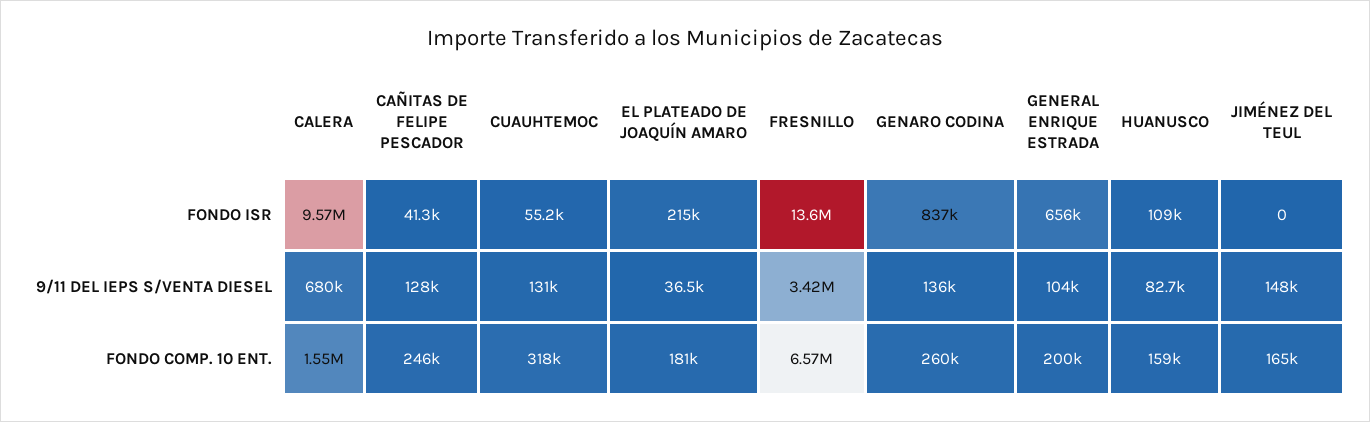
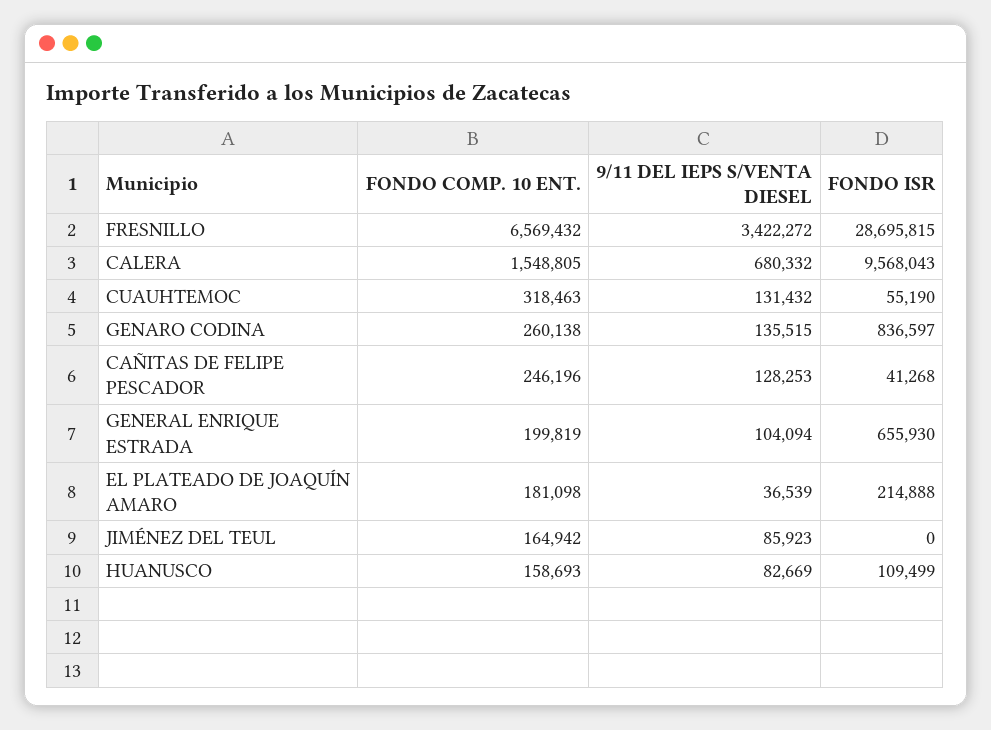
  {
    "CALERA": {
      "FONDO ISR": 9568043,
      "9/11 DEL IEPS S/VENTA DIESEL": 680332,
      "FONDO COMP. 10 ENT.": 1548805
    },
    "CAÑITAS DE FELIPE PESCADOR": {
      "FONDO ISR": 41268,
      "9/11 DEL IEPS S/VENTA DIESEL": 128253,
      "FONDO COMP. 10 ENT.": 246196
    },
    "CUAUHTEMOC": {
      "FONDO ISR": 55190,
      "9/11 DEL IEPS S/VENTA DIESEL": 131432,
      "FONDO COMP. 10 ENT.": 318463
    },
    "EL PLATEADO DE JOAQUÍN AMARO": {
      "FONDO ISR": 214888,
      "9/11 DEL IEPS S/VENTA DIESEL": 36539,
      "FONDO COMP. 10 ENT.": 181098
    },
    "FRESNILLO": {
-     "FONDO ISR": 13600000,
+     "FONDO ISR": 28695815,
      "9/11 DEL IEPS S/VENTA DIESEL": 3422272,
      "FONDO COMP. 10 ENT.": 6569432
    },
    "GENARO CODINA": {
      "FONDO ISR": 836597,
      "9/11 DEL IEPS S/VENTA DIESEL": 135515,
      "FONDO COMP. 10 ENT.": 260138
    },
    "GENERAL ENRIQUE ESTRADA": {
      "FONDO ISR": 655930,
      "9/11 DEL IEPS S/VENTA DIESEL": 104094,
      "FONDO COMP. 10 ENT.": 199819
    },
    "HUANUSCO": {
      "FONDO ISR": 109499,
      "9/11 DEL IEPS S/VENTA DIESEL": 82669,
      "FONDO COMP. 10 ENT.": 158693
    },
    "JIMÉNEZ DEL TEUL": {
      "FONDO ISR": 0,
-     "9/11 DEL IEPS S/VENTA DIESEL": 148000,
+     "9/11 DEL IEPS S/VENTA DIESEL": 85923,
      "FONDO COMP. 10 ENT.": 164942
    }
  }

